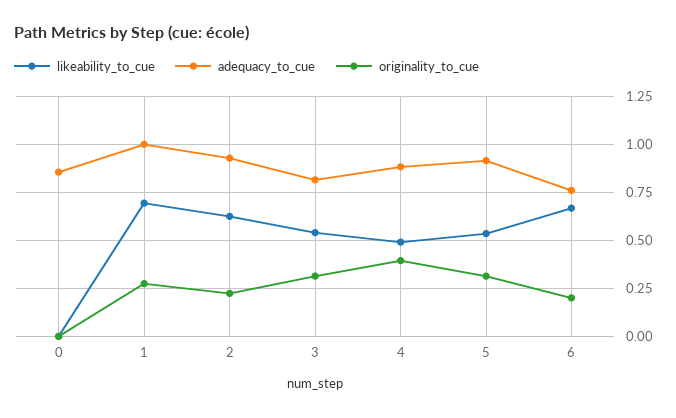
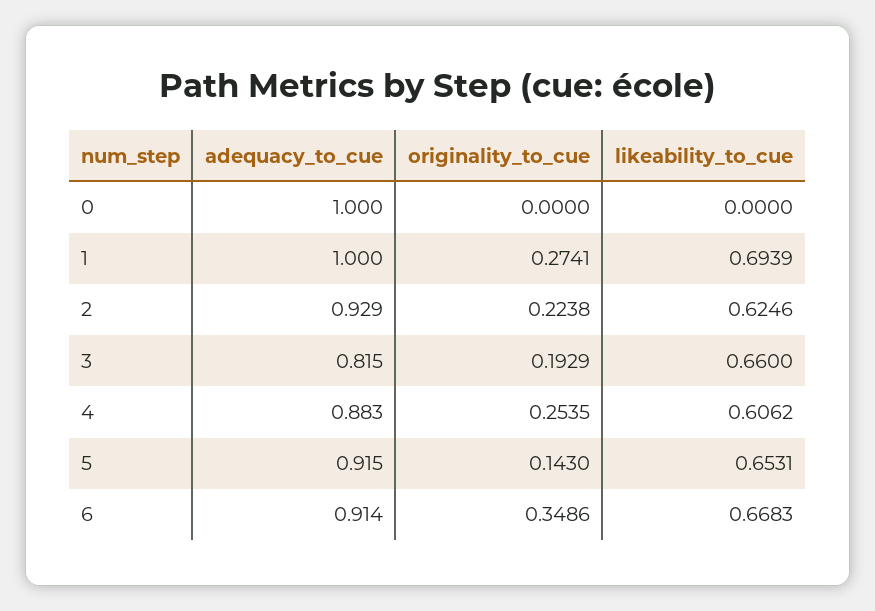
  {
    "likeability_to_cue": {
      "0": 0,
      "1": 0.6939,
      "2": 0.6246,
-     "3": 0.55,
+     "3": 0.66,
-     "4": 0.5,
+     "4": 0.6062,
-     "5": 0.55,
+     "5": 0.6531,
      "6": 0.6683
    },
    "adequacy_to_cue": {
-     "0": 0.85,
+     "0": 1,
      "1": 1,
      "2": 0.929,
      "3": 0.815,
      "4": 0.883,
      "5": 0.915,
-     "6": 0.75
+     "6": 0.914
    },
    "originality_to_cue": {
      "0": 0,
      "1": 0.2741,
      "2": 0.2238,
-     "3": 0.3,
+     "3": 0.1929,
-     "4": 0.4,
+     "4": 0.2535,
-     "5": 0.3,
+     "5": 0.143,
-     "6": 0.2
+     "6": 0.3486
    }
  }

